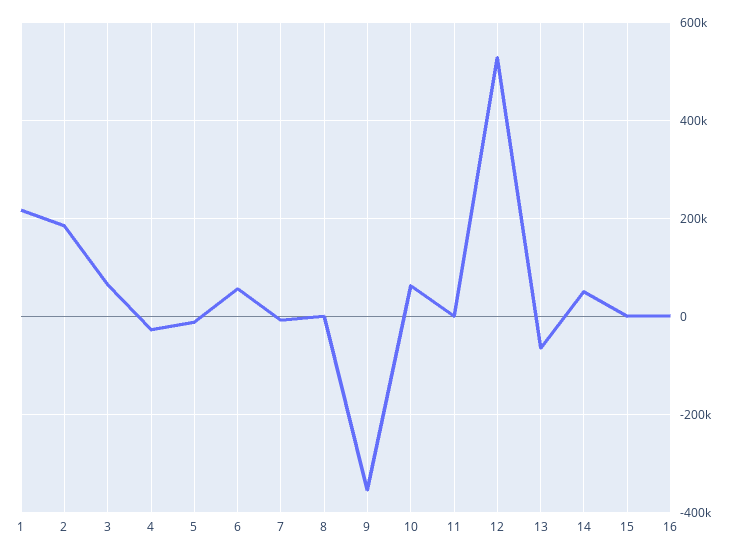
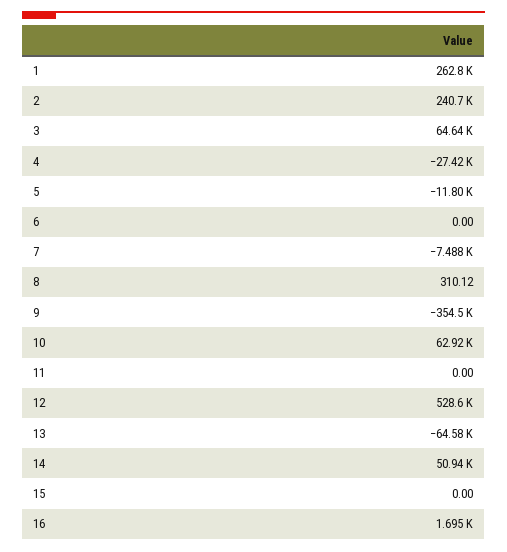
  {
-   "1": 220000,
+   "1": 262800,
-   "2": 180000,
+   "2": 240700,
    "3": 64640,
    "4": -27420,
    "5": -11800,
-   "6": 60000,
+   "6": 0,
    "7": -7488,
    "8": 310.12,
    "9": -354500,
    "10": 62920,
    "11": 0,
    "12": 528600,
    "13": -64580,
    "14": 50940,
    "15": 0,
    "16": 1695
  }

